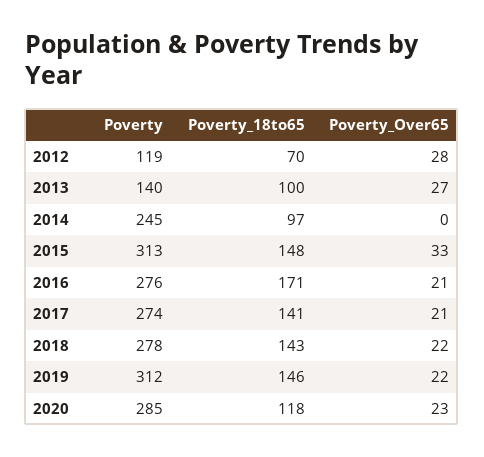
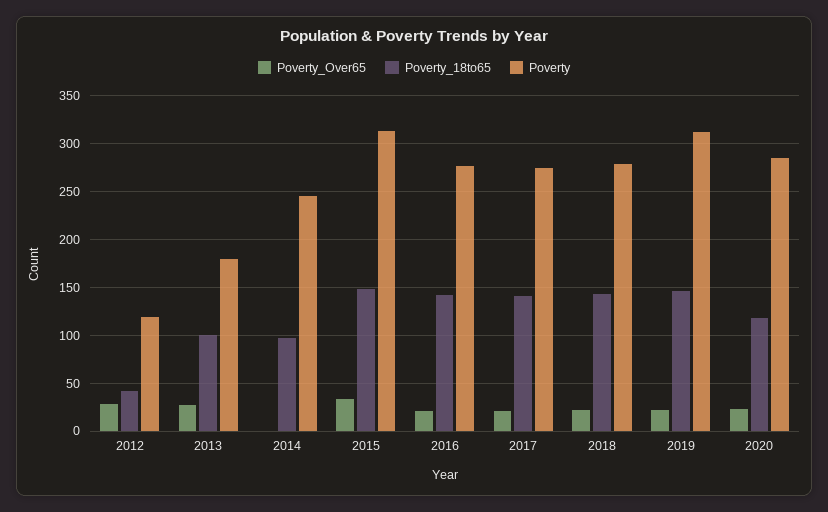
  {
    "Poverty": {
      "2012": 119,
-     "2013": 140,
+     "2013": 180,
      "2014": 245,
      "2015": 313,
      "2016": 276,
      "2017": 274,
      "2018": 278,
      "2019": 312,
      "2020": 285
    },
    "Poverty_18to65": {
-     "2012": 70,
+     "2012": 40,
      "2013": 100,
      "2014": 97,
      "2015": 148,
-     "2016": 171,
+     "2016": 140,
      "2017": 141,
      "2018": 143,
      "2019": 146,
      "2020": 118
    },
    "Poverty_Over65": {
      "2012": 28,
      "2013": 27,
      "2014": 0,
      "2015": 33,
      "2016": 21,
      "2017": 21,
      "2018": 22,
      "2019": 22,
      "2020": 23
    }
  }

